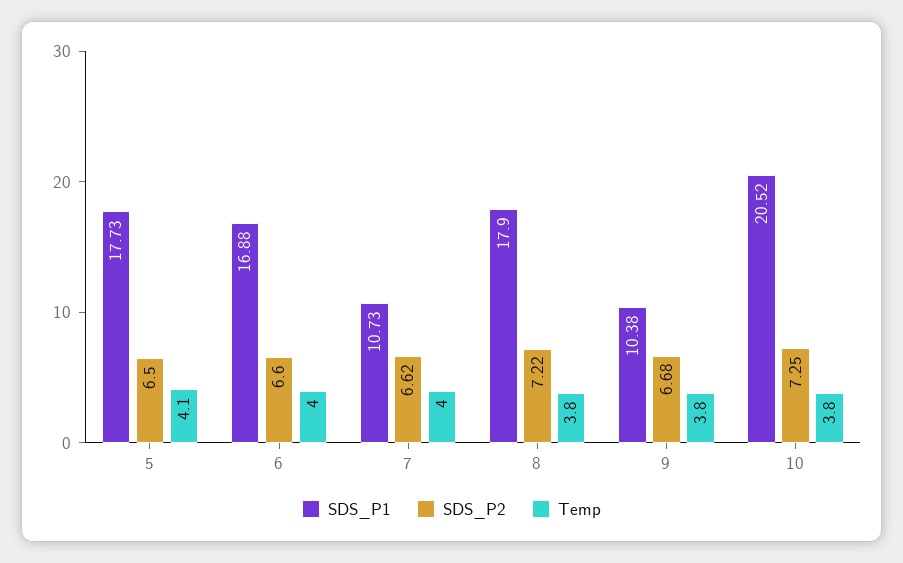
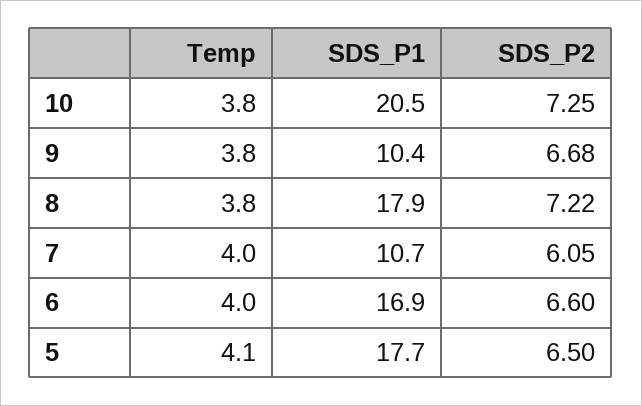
  {
    "SDS_P1": {
      "5": 17.73,
      "6": 16.88,
      "7": 10.73,
      "8": 17.9,
      "9": 10.38,
      "10": 20.52
    },
    "SDS_P2": {
      "5": 6.5,
      "6": 6.6,
-     "7": 6.62,
+     "7": 6.05,
      "8": 7.22,
      "9": 6.68,
      "10": 7.25
    },
    "Temp": {
      "5": 4.1,
      "6": 4,
      "7": 4,
      "8": 3.8,
      "9": 3.8,
      "10": 3.8
    }
  }

